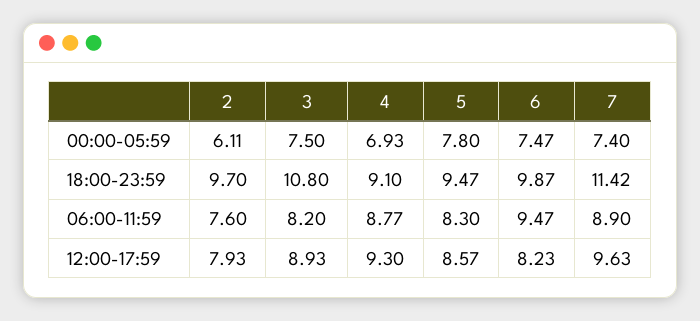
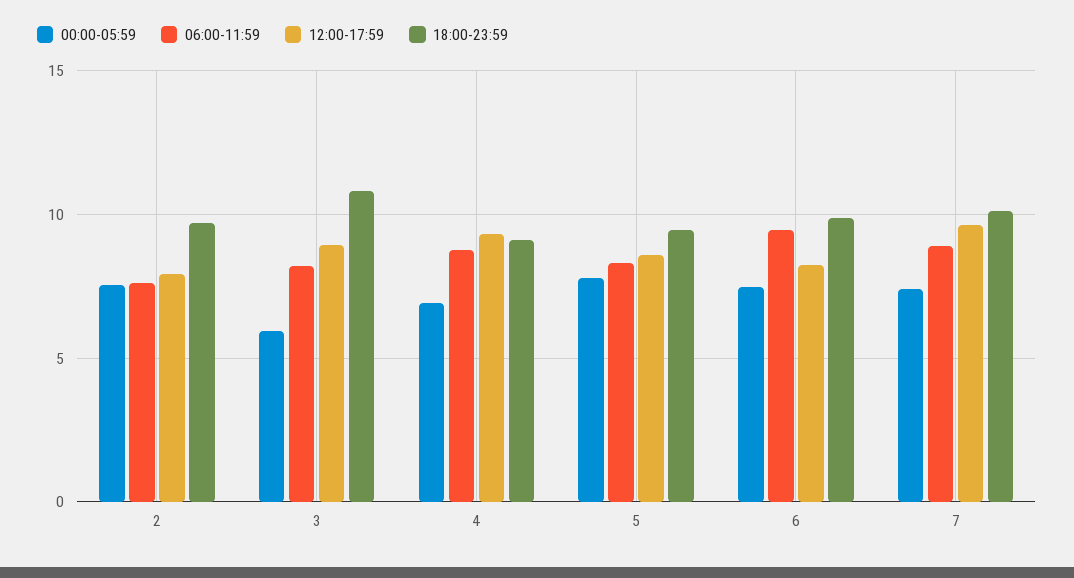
  {
    "00:00-05:59": {
-     "2": 6.11,
+     "2": 7.5,
-     "3": 7.5,
+     "3": 6,
      "4": 6.93,
      "5": 7.8,
      "6": 7.47,
      "7": 7.4
    },
    "18:00-23:59": {
      "2": 9.7,
      "3": 10.8,
      "4": 9.1,
      "5": 9.47,
      "6": 9.87,
-     "7": 11.42
+     "7": 10
    },
    "06:00-11:59": {
      "2": 7.6,
      "3": 8.2,
      "4": 8.77,
      "5": 8.3,
      "6": 9.47,
      "7": 8.9
    },
    "12:00-17:59": {
      "2": 7.93,
      "3": 8.93,
      "4": 9.3,
      "5": 8.57,
      "6": 8.23,
      "7": 9.63
    }
  }

